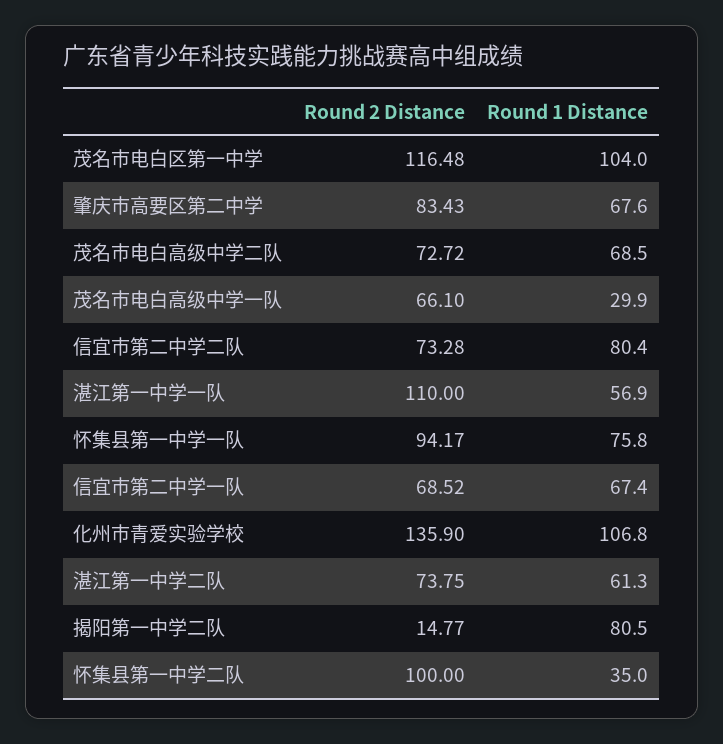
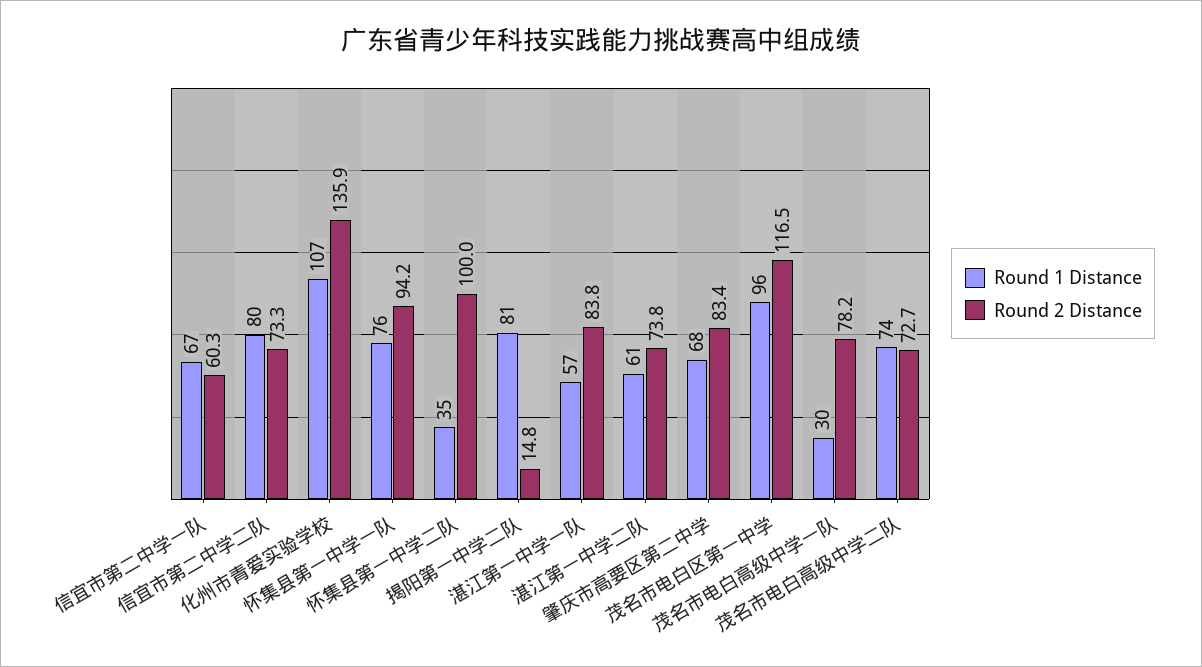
  {
    "Round 2 Distance": {
      "茂名市电白区第一中学": 116.48,
      "肇庆市高要区第二中学": 83.43,
      "茂名市电白高级中学二队": 72.72,
-     "茂名市电白高级中学一队": 66.1,
+     "茂名市电白高级中学一队": 78.2,
      "信宜市第二中学二队": 73.28,
-     "湛江第一中学一队": 110,
+     "湛江第一中学一队": 83.8,
      "怀集县第一中学一队": 94.17,
-     "信宜市第二中学一队": 68.52,
+     "信宜市第二中学一队": 60.3,
      "化州市青爱实验学校": 135.9,
      "湛江第一中学二队": 73.75,
      "揭阳第一中学二队": 14.77,
      "怀集县第一中学二队": 100
    },
    "Round 1 Distance": {
-     "茂名市电白区第一中学": 104,
+     "茂名市电白区第一中学": 96,
      "肇庆市高要区第二中学": 67.6,
-     "茂名市电白高级中学二队": 68.5,
+     "茂名市电白高级中学二队": 74,
      "茂名市电白高级中学一队": 29.9,
      "信宜市第二中学二队": 80.4,
      "湛江第一中学一队": 56.9,
      "怀集县第一中学一队": 75.8,
      "信宜市第二中学一队": 67.4,
      "化州市青爱实验学校": 106.8,
      "湛江第一中学二队": 61.3,
      "揭阳第一中学二队": 80.5,
      "怀集县第一中学二队": 35
    }
  }

